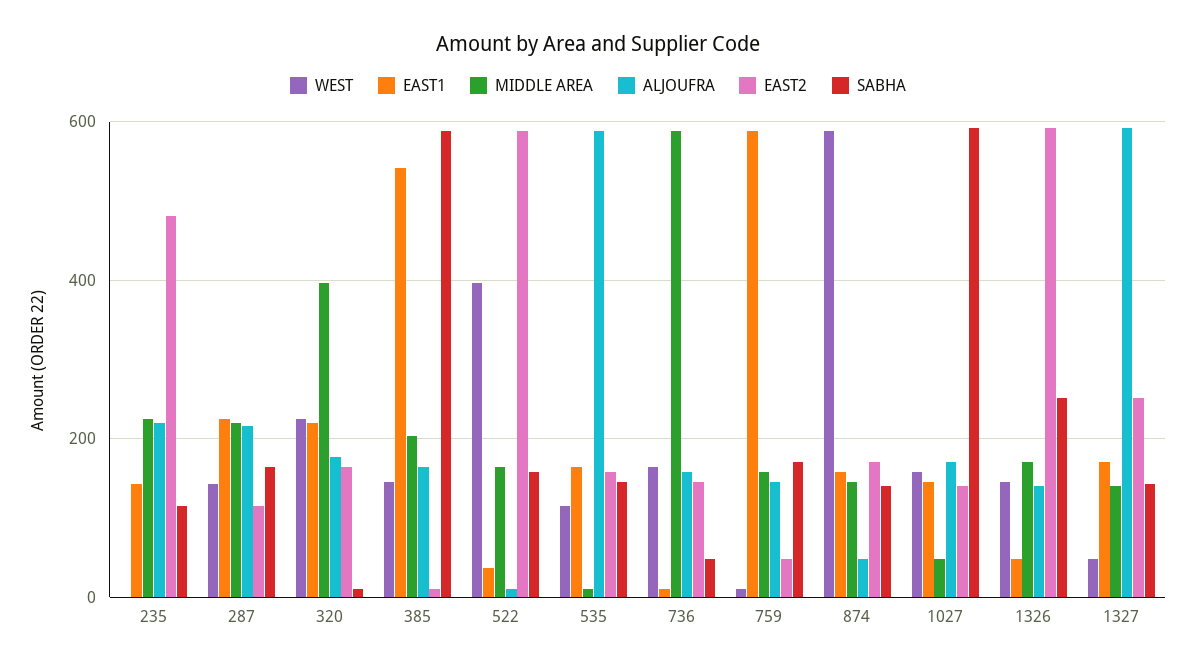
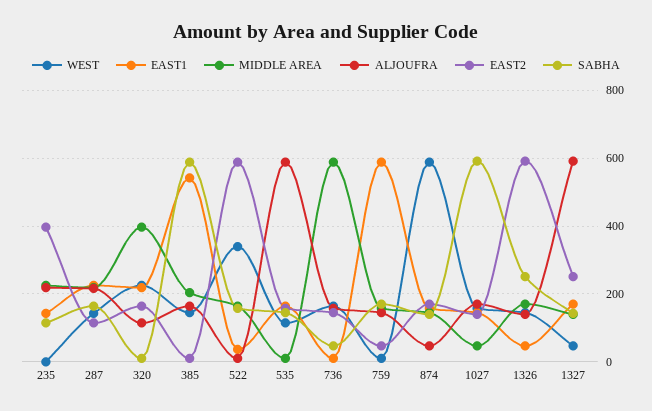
  {
    "WEST": {
      "235": 0,
      "287": 140,
      "320": 220,
      "385": 140,
-     "522": 400,
+     "522": 340,
      "535": 120,
      "736": 160,
      "759": 20,
      "874": 580,
      "1027": 160,
      "1326": 140,
      "1327": 40
    },
    "EAST1": {
      "235": 140,
      "287": 220,
      "320": 220,
      "385": 540,
      "522": 40,
      "535": 160,
      "736": 20,
      "759": 580,
      "874": 160,
      "1027": 140,
      "1326": 40,
      "1327": 180
    },
    "MIDDLE AREA": {
      "235": 220,
      "287": 220,
      "320": 400,
      "385": 200,
      "522": 160,
      "535": 20,
      "736": 580,
      "759": 160,
      "874": 140,
      "1027": 40,
      "1326": 180,
      "1327": 140
    },
    "ALJOUFRA": {
      "235": 220,
      "287": 220,
-     "320": 180,
+     "320": 120,
      "385": 160,
      "522": 20,
      "535": 580,
      "736": 160,
      "759": 140,
      "874": 40,
      "1027": 180,
      "1326": 140,
      "1327": 600
    },
    "EAST2": {
-     "235": 480,
+     "235": 400,
      "287": 120,
      "320": 160,
      "385": 20,
      "522": 580,
      "535": 160,
      "736": 140,
      "759": 40,
      "874": 180,
      "1027": 140,
      "1326": 600,
      "1327": 260
    },
    "SABHA": {
      "235": 120,
      "287": 160,
      "320": 20,
      "385": 580,
      "522": 160,
      "535": 140,
      "736": 40,
      "759": 180,
      "874": 140,
      "1027": 600,
      "1326": 260,
      "1327": 140
    }
  }

